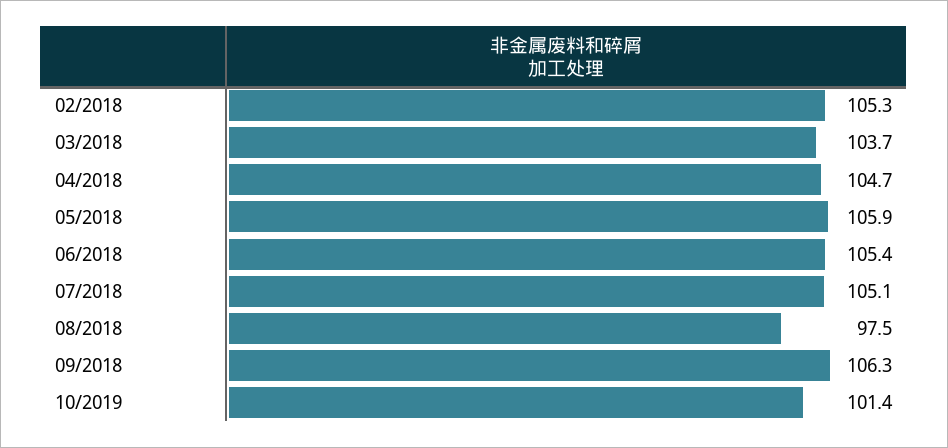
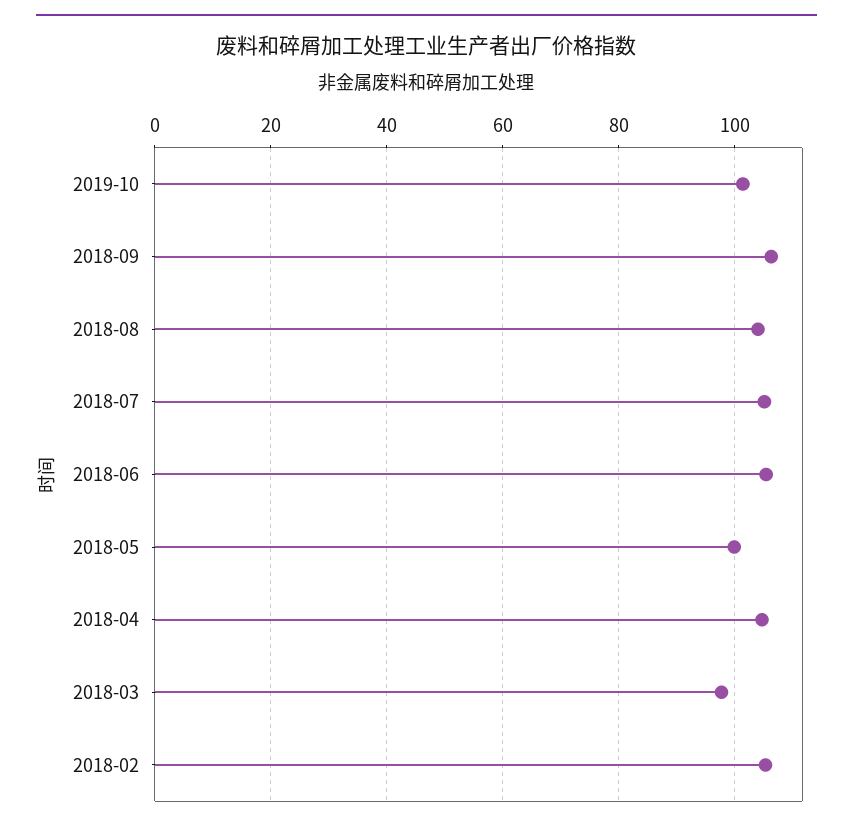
  {
    "02/2018": 105.3,
-   "03/2018": 103.7,
+   "03/2018": 98,
    "04/2018": 104.7,
-   "05/2018": 105.9,
+   "05/2018": 100,
    "06/2018": 105.4,
    "07/2018": 105.1,
-   "08/2018": 97.5,
+   "08/2018": 104,
    "09/2018": 106.3,
    "10/2019": 101.4
  }

